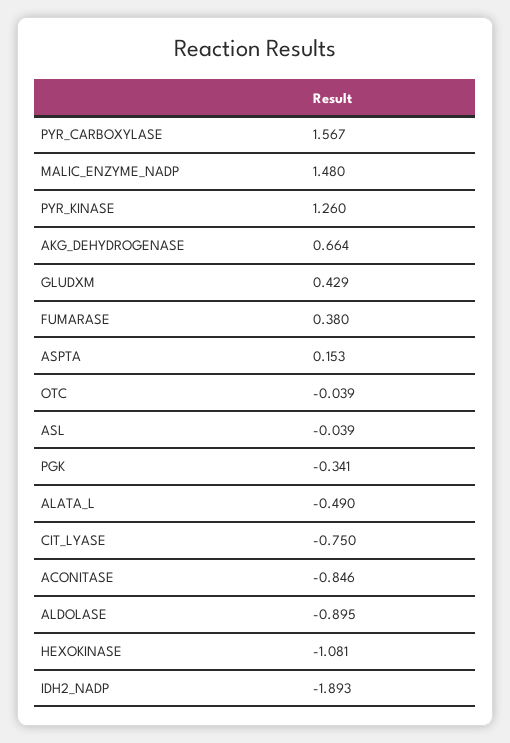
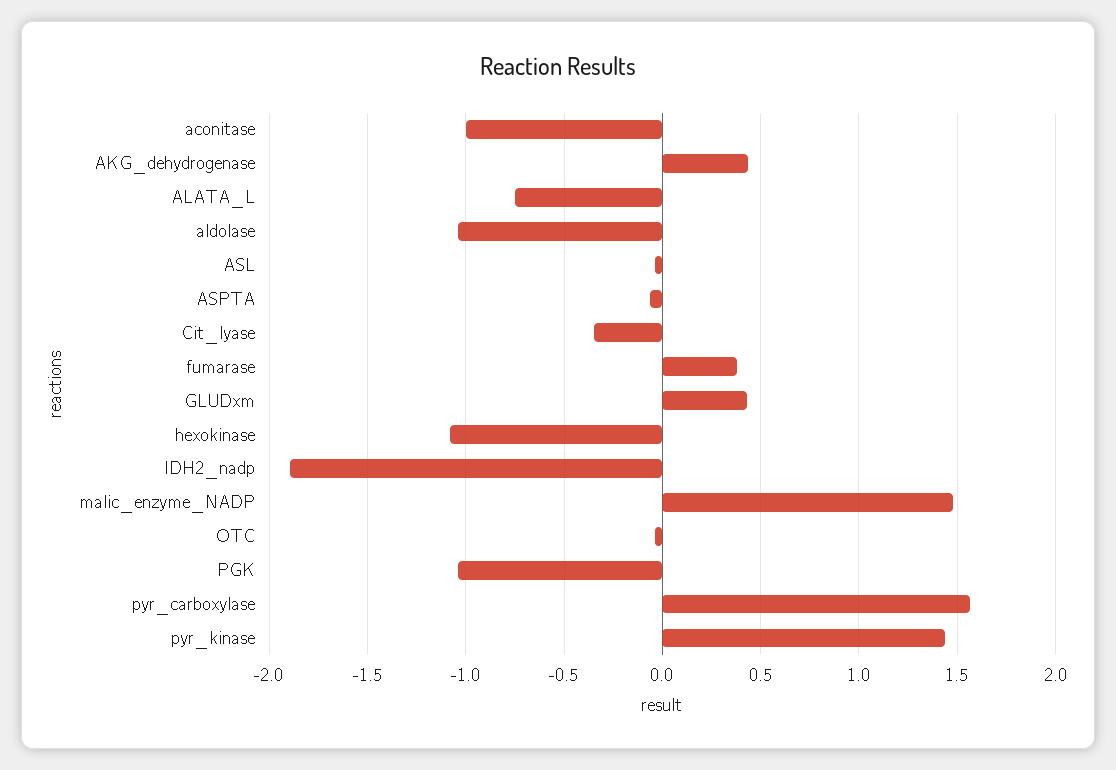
  {
    "PYR_CARBOXYLASE": 1.567,
    "MALIC_ENZYME_NADP": 1.48,
-   "PYR_KINASE": 1.26,
+   "PYR_KINASE": 1.45,
-   "AKG_DEHYDROGENASE": 0.664,
+   "AKG_DEHYDROGENASE": 0.45,
    "GLUDXM": 0.429,
    "FUMARASE": 0.38,
-   "ASPTA": 0.153,
+   "ASPTA": -0.05,
    "OTC": -0.039,
    "ASL": -0.039,
-   "PGK": -0.341,
+   "PGK": -1.05,
-   "ALATA_L": -0.49,
+   "ALATA_L": -0.75,
-   "CIT_LYASE": -0.75,
+   "CIT_LYASE": -0.35,
-   "ACONITASE": -0.846,
+   "ACONITASE": -1,
-   "ALDOLASE": -0.895,
+   "ALDOLASE": -1.05,
    "HEXOKINASE": -1.081,
    "IDH2_NADP": -1.893
  }

